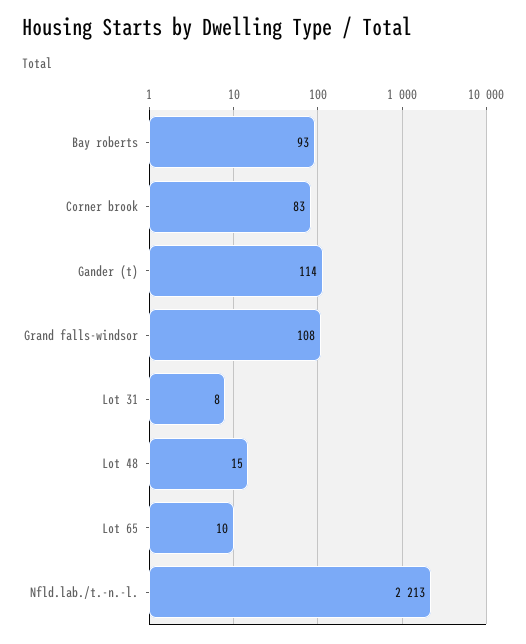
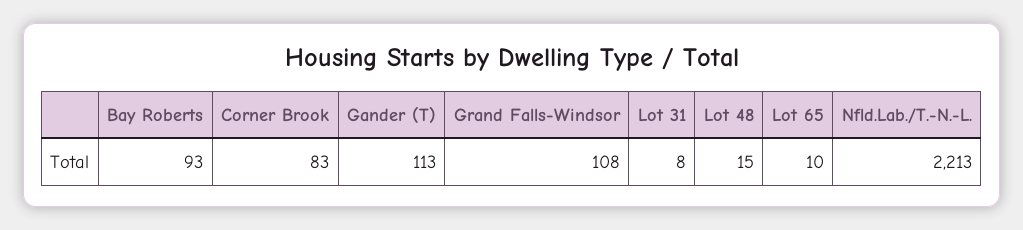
  {
    "Bay roberts": 93,
    "Corner brook": 83,
-   "Gander (t)": 114,
+   "Gander (t)": 113,
    "Grand falls-windsor": 108,
    "Lot 31": 8,
    "Lot 48": 15,
    "Lot 65": 10,
    "Nfld.lab./t.-n.-l.": 2213
  }

